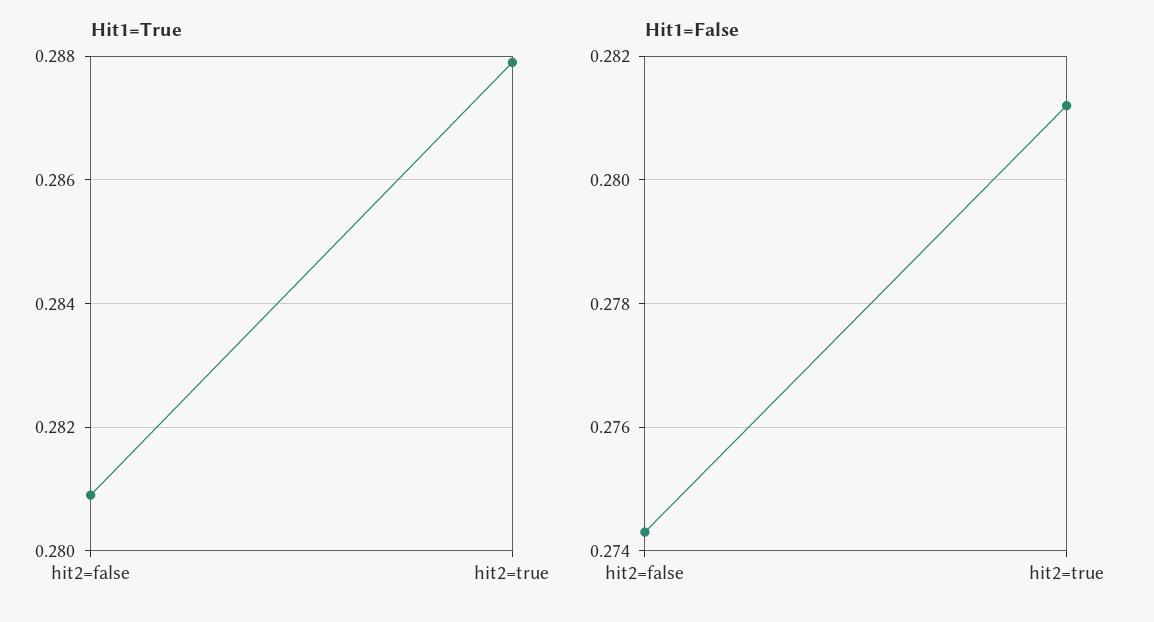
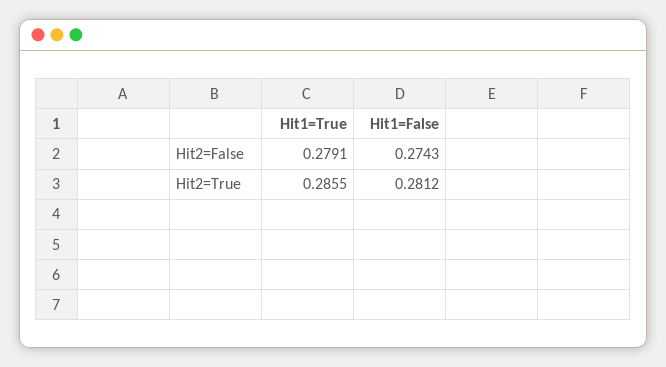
  {
    "Hit1=True": {
-     "hit2=false": 0.281,
+     "hit2=false": 0.2791,
-     "hit2=true": 0.288
+     "hit2=true": 0.2855
    },
    "Hit1=False": {
      "hit2=false": 0.2743,
      "hit2=true": 0.2812
    }
  }

